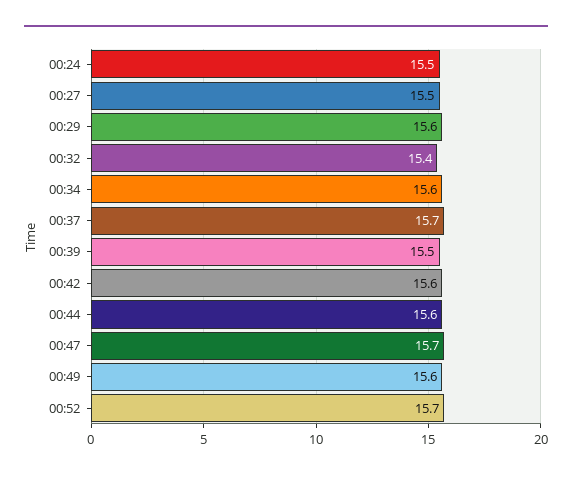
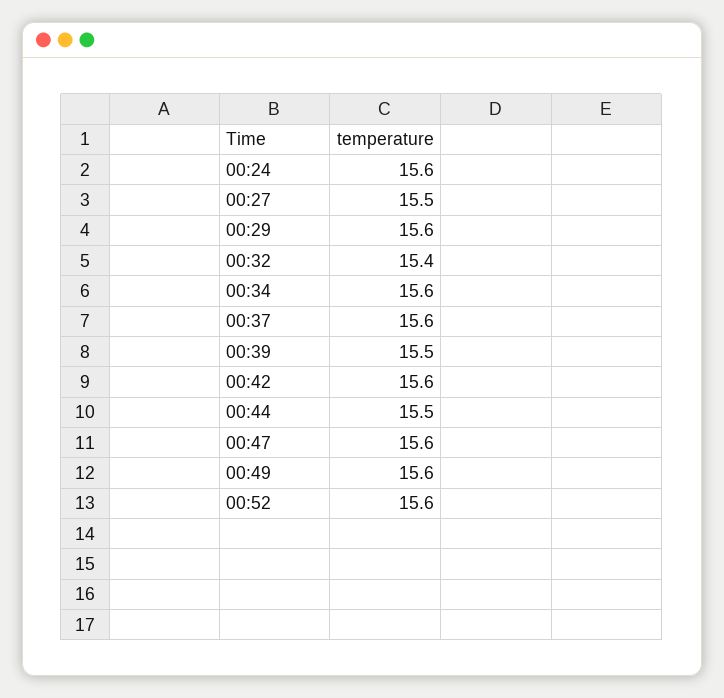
  {
-   "00:24": 15.5,
+   "00:24": 15.6,
    "00:27": 15.5,
    "00:29": 15.6,
    "00:32": 15.4,
    "00:34": 15.6,
-   "00:37": 15.7,
+   "00:37": 15.6,
    "00:39": 15.5,
    "00:42": 15.6,
-   "00:44": 15.6,
+   "00:44": 15.5,
-   "00:47": 15.7,
+   "00:47": 15.6,
    "00:49": 15.6,
-   "00:52": 15.7
+   "00:52": 15.6
  }

